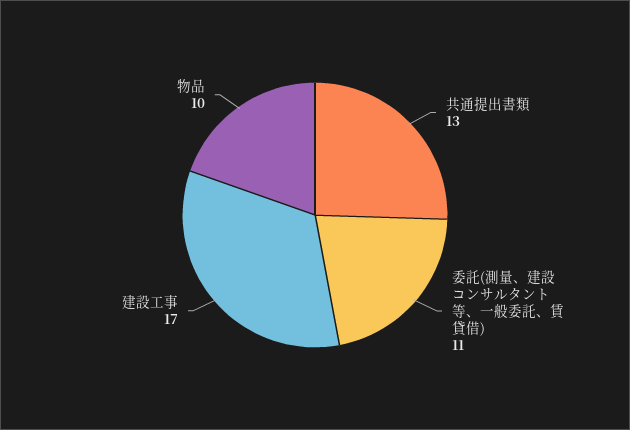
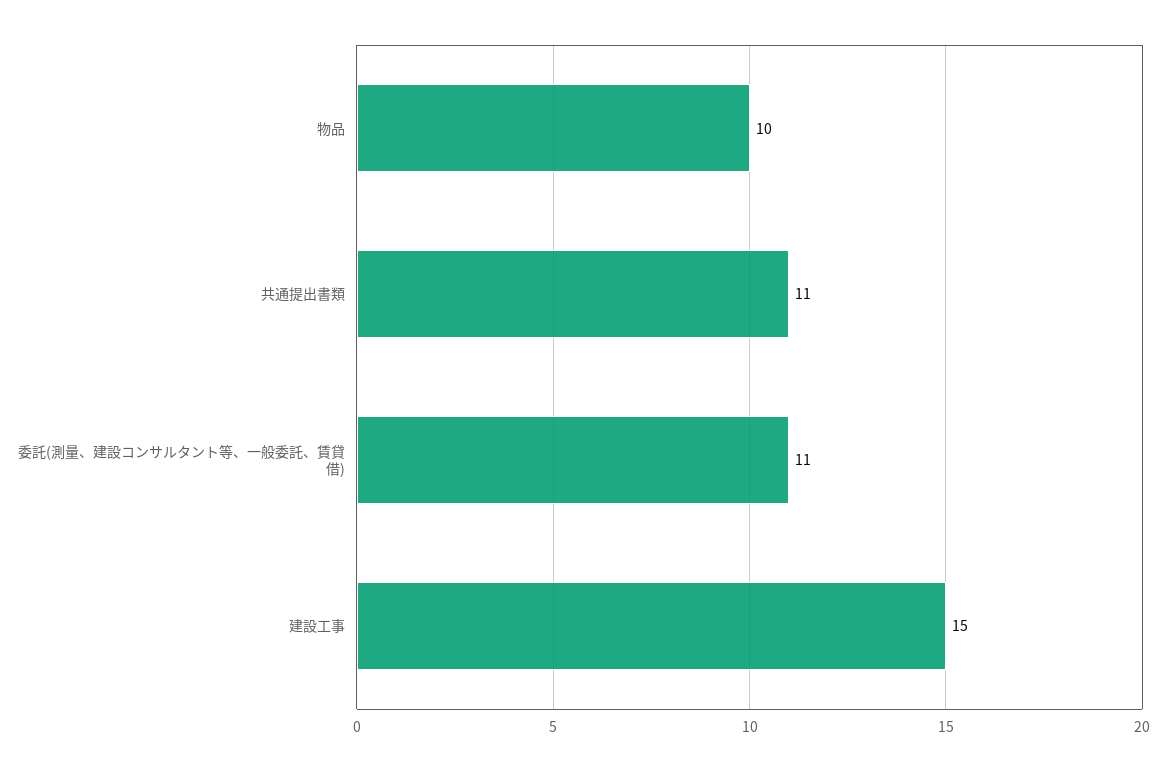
  {
-   "共通提出書類": 13,
+   "共通提出書類": 11,
    "委託(測量、建設コンサルタント等、一般委託、賃貸借)": 11,
-   "建設工事": 17,
+   "建設工事": 15,
    "物品": 10
  }

